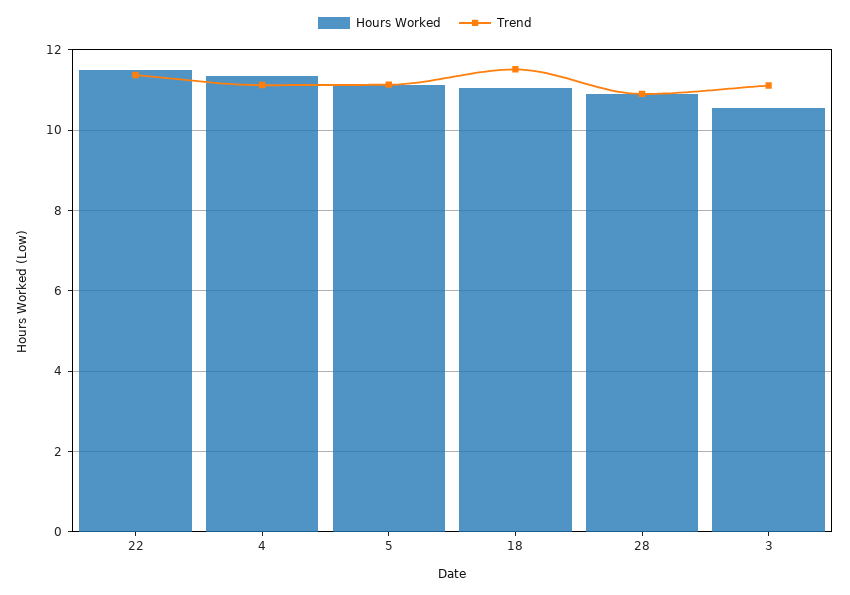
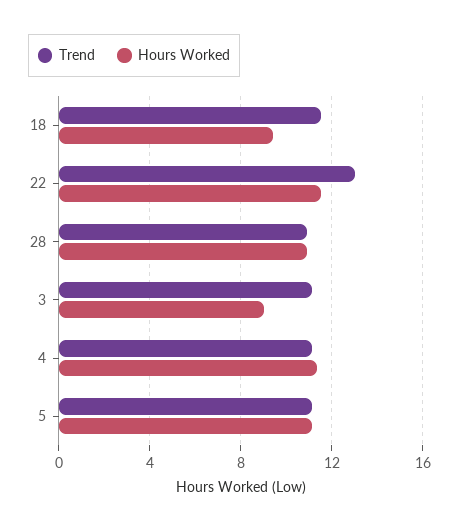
  {
    "Hours Worked": {
      "22": 11.6,
      "4": 11.4,
      "5": 11.2,
-     "18": 11,
+     "18": 9.5,
      "28": 11,
-     "3": 10.6
+     "3": 9
    },
    "Trend": {
-     "22": 11.4,
+     "22": 13,
      "4": 11.2,
      "5": 11.2,
      "18": 11.6,
      "28": 11,
      "3": 11.2
    }
  }

